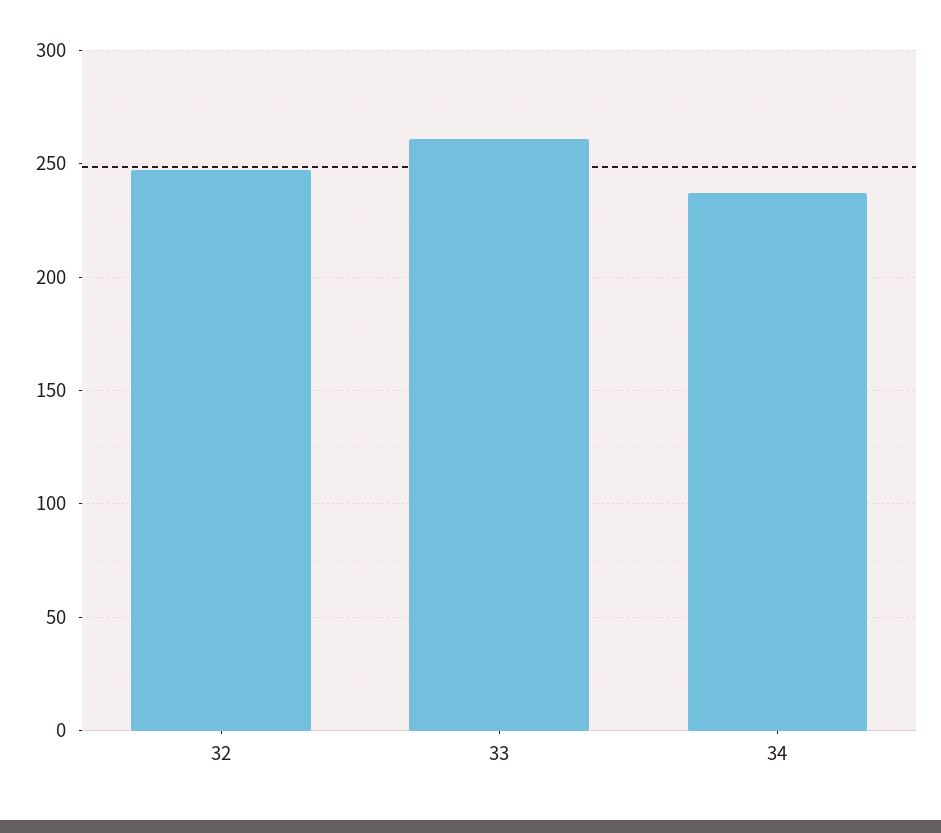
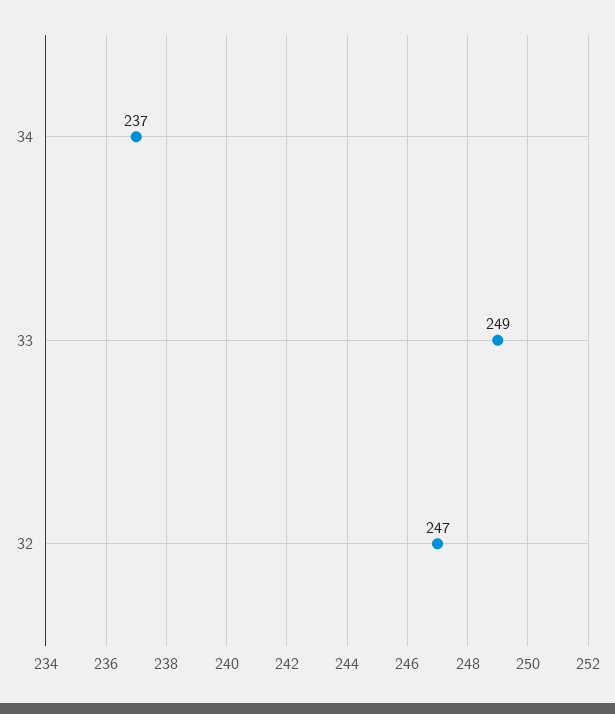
  {
    "32": 247,
-   "33": 260,
+   "33": 249,
    "34": 237
  }

